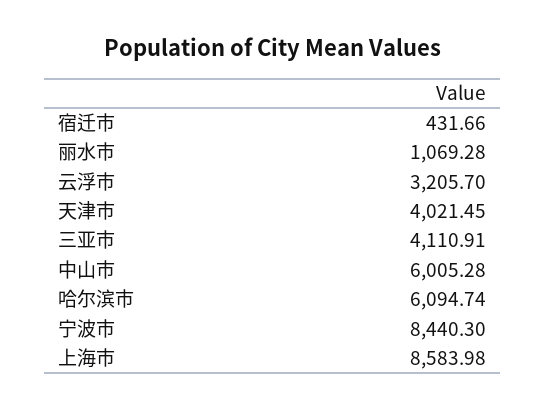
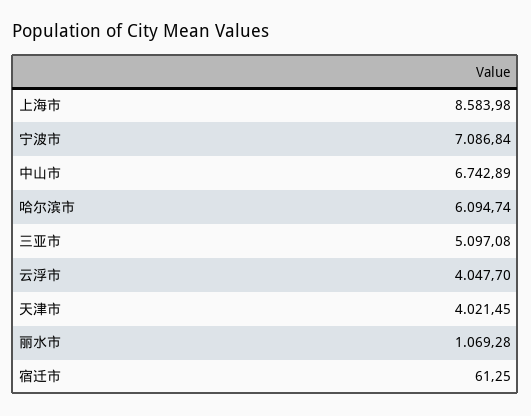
  {
-   "宿迁市": 431.66,
+   "宿迁市": 61.25,
    "丽水市": 1069.28,
-   "云浮市": 3205.7,
+   "云浮市": 4047.7,
    "天津市": 4021.45,
-   "三亚市": 4110.91,
+   "三亚市": 5097.08,
-   "中山市": 6005.28,
+   "中山市": 6742.89,
    "哈尔滨市": 6094.74,
-   "宁波市": 8440.3,
+   "宁波市": 7086.84,
    "上海市": 8583.98
  }

